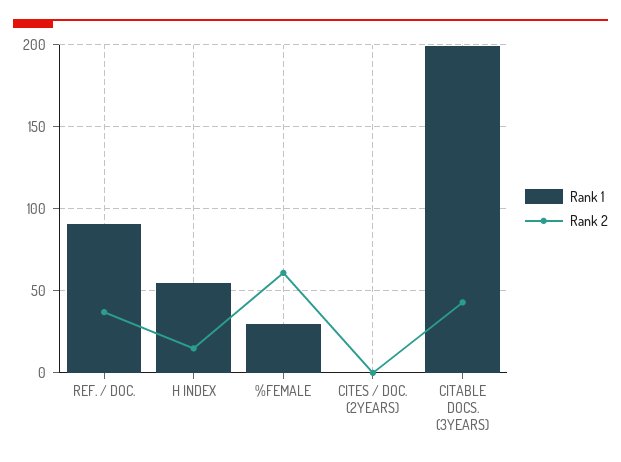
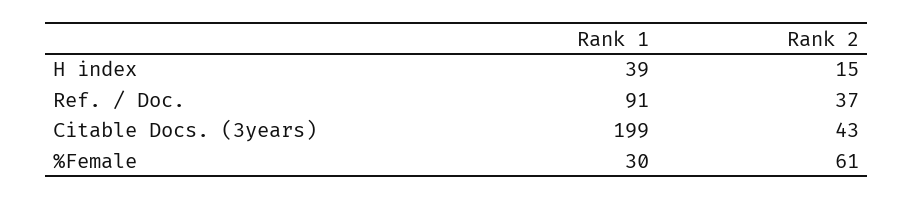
  {
    "Rank 1": {
      "REF. / DOC.": 91,
-     "H INDEX": 55,
+     "H INDEX": 39,
      "%FEMALE": 30,
-     "CITES / DOC. (2YEARS)": 0,
      "CITABLE DOCS. (3YEARS)": 199
    },
    "Rank 2": {
      "REF. / DOC.": 37,
      "H INDEX": 15,
      "%FEMALE": 61,
-     "CITES / DOC. (2YEARS)": 0,
      "CITABLE DOCS. (3YEARS)": 43
    }
  }

